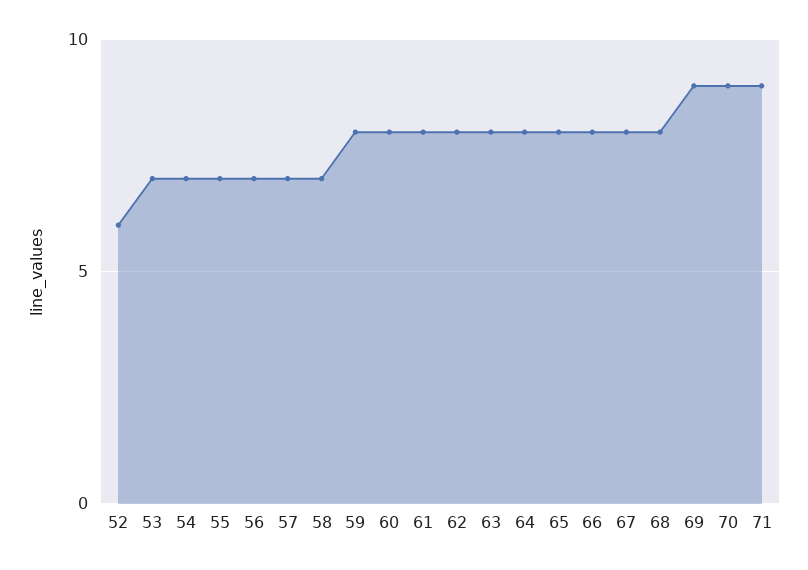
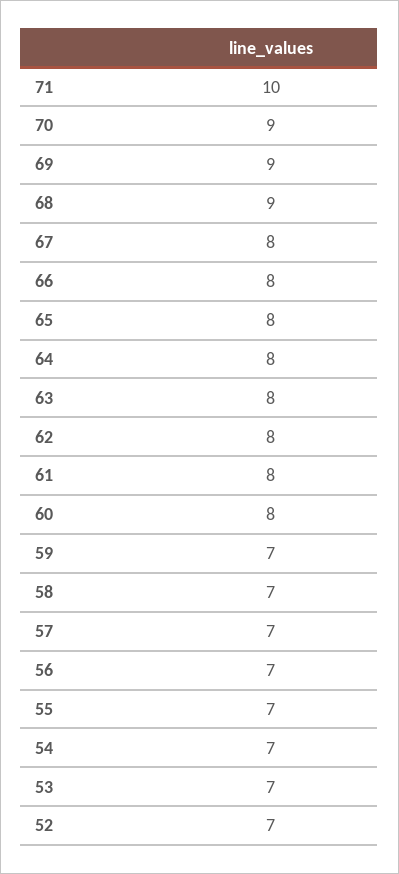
  {
-   "52": 6,
+   "52": 7,
    "53": 7,
    "54": 7,
    "55": 7,
    "56": 7,
    "57": 7,
    "58": 7,
-   "59": 8,
+   "59": 7,
    "60": 8,
    "61": 8,
    "62": 8,
    "63": 8,
    "64": 8,
    "65": 8,
    "66": 8,
    "67": 8,
-   "68": 8,
+   "68": 9,
    "69": 9,
    "70": 9,
-   "71": 9
+   "71": 10
  }

